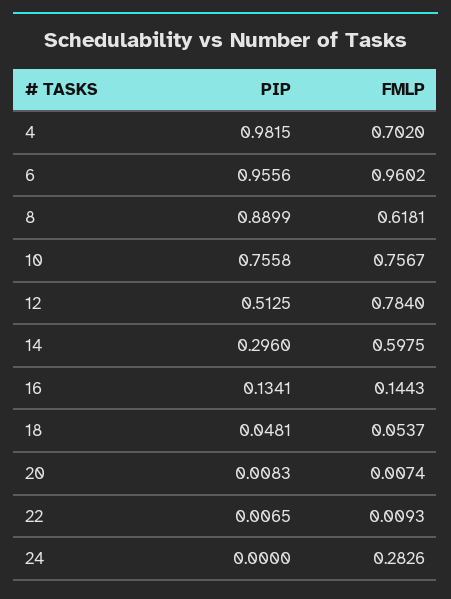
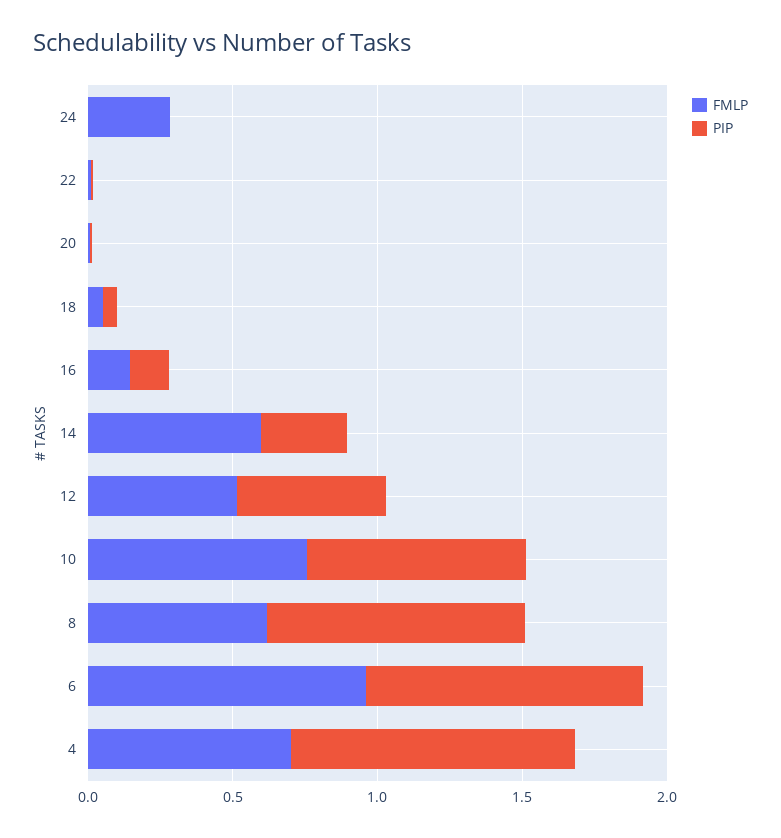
  {
    "PIP": {
      "4": 0.9815,
      "6": 0.9556,
      "8": 0.8899,
      "10": 0.7558,
      "12": 0.5125,
      "14": 0.296,
      "16": 0.1341,
      "18": 0.0481,
      "20": 0.0083,
      "22": 0.0065,
      "24": 0
    },
    "FMLP": {
      "4": 0.702,
      "6": 0.9602,
      "8": 0.6181,
      "10": 0.7567,
-     "12": 0.784,
+     "12": 0.5,
      "14": 0.5975,
      "16": 0.1443,
      "18": 0.0537,
      "20": 0.0074,
      "22": 0.0093,
      "24": 0.2826
    }
  }

